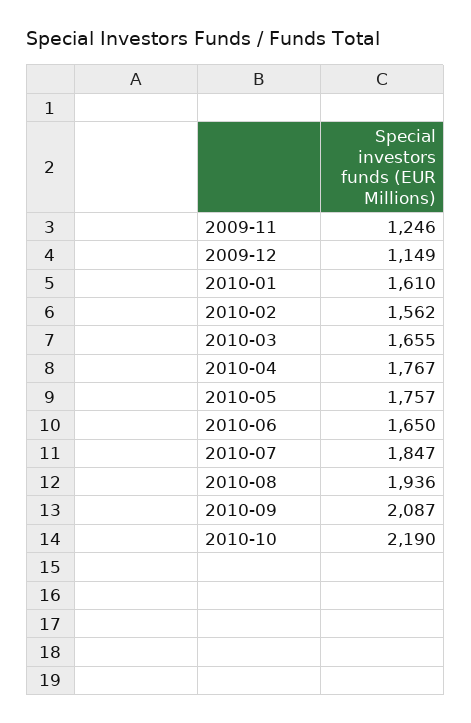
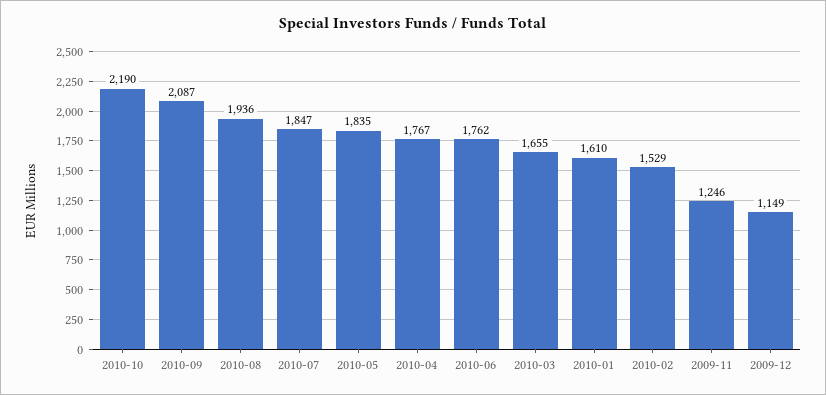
  {
    "2009-11": 1246,
    "2009-12": 1149,
    "2010-01": 1610,
-   "2010-02": 1562,
+   "2010-02": 1529,
    "2010-03": 1655,
    "2010-04": 1767,
-   "2010-05": 1757,
+   "2010-05": 1835,
-   "2010-06": 1650,
+   "2010-06": 1762,
    "2010-07": 1847,
    "2010-08": 1936,
    "2010-09": 2087,
    "2010-10": 2190
  }

